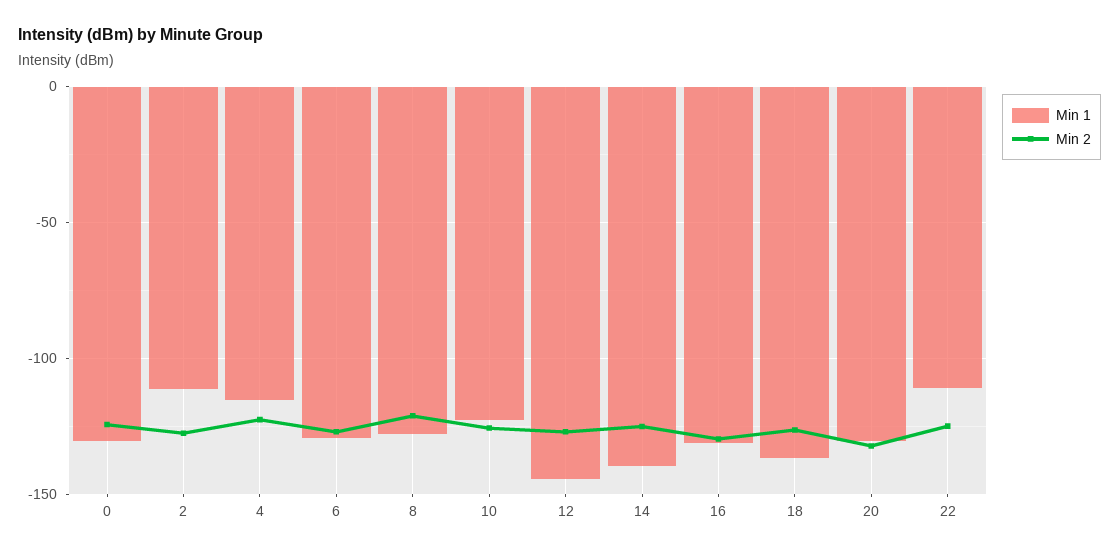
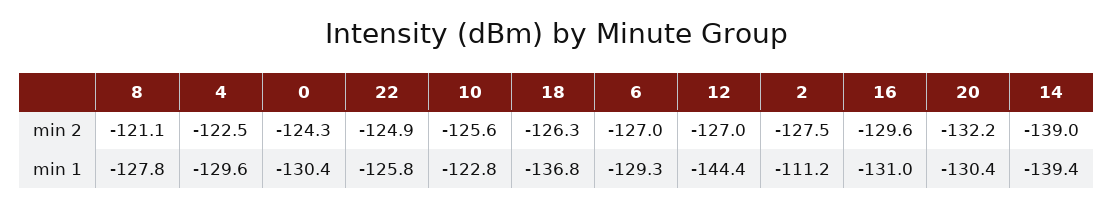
  {
    "Min 1": {
      "0": -130.4,
      "2": -111.2,
-     "4": -115,
+     "4": -129.6,
      "6": -129.3,
      "8": -127.8,
      "10": -122.8,
      "12": -144.4,
      "14": -139.4,
      "16": -131,
      "18": -136.8,
      "20": -130.4,
-     "22": -110
+     "22": -125.8
    },
    "Min 2": {
      "0": -124.3,
      "2": -127.5,
      "4": -122.5,
      "6": -127,
      "8": -121.1,
      "10": -125.6,
      "12": -127,
-     "14": -125,
+     "14": -139,
      "16": -129.6,
      "18": -126.3,
      "20": -132.2,
      "22": -124.9
    }
  }

